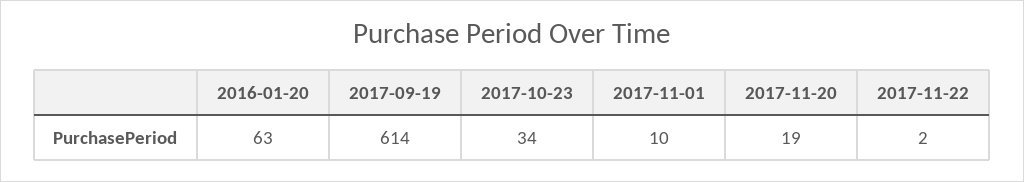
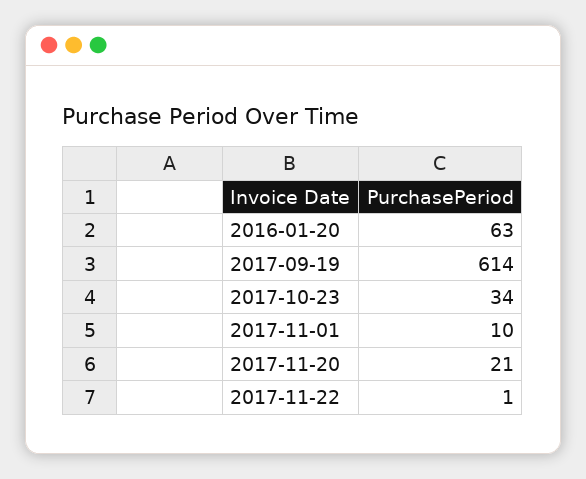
  {
    "2016-01-20": 63,
    "2017-09-19": 614,
    "2017-10-23": 34,
    "2017-11-01": 10,
-   "2017-11-20": 19,
+   "2017-11-20": 21,
-   "2017-11-22": 2
+   "2017-11-22": 1
  }

